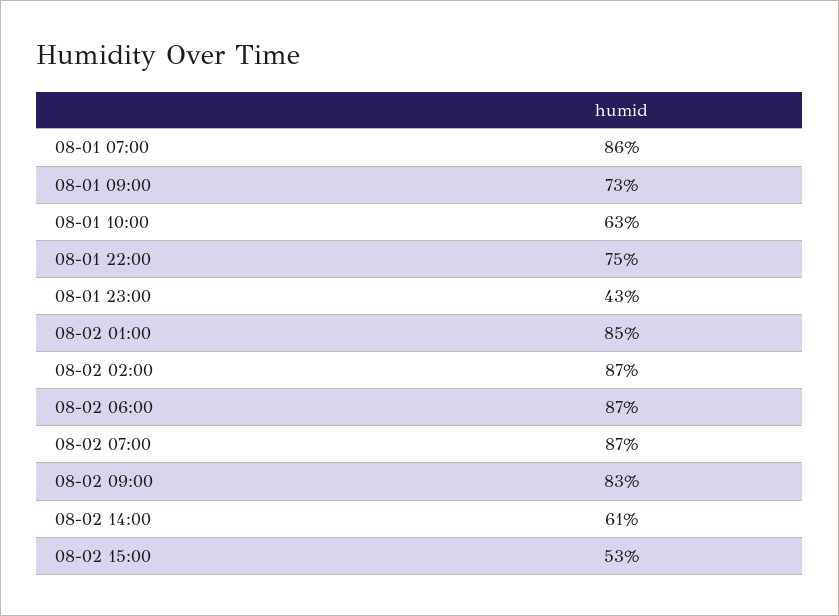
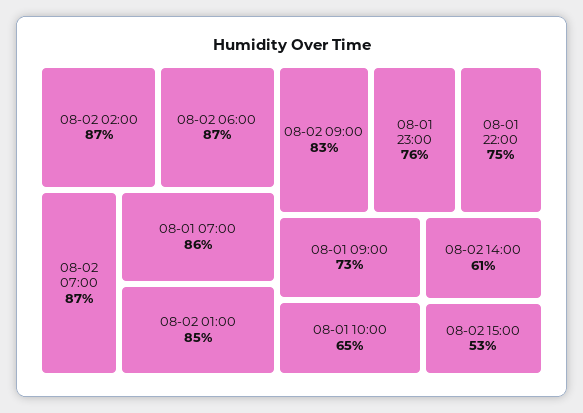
  {
    "08-01 07:00": 86,
    "08-01 09:00": 73,
-   "08-01 10:00": 63,
+   "08-01 10:00": 65,
    "08-01 22:00": 75,
-   "08-01 23:00": 43,
+   "08-01 23:00": 76,
    "08-02 01:00": 85,
    "08-02 02:00": 87,
    "08-02 06:00": 87,
    "08-02 07:00": 87,
    "08-02 09:00": 83,
    "08-02 14:00": 61,
    "08-02 15:00": 53
  }

